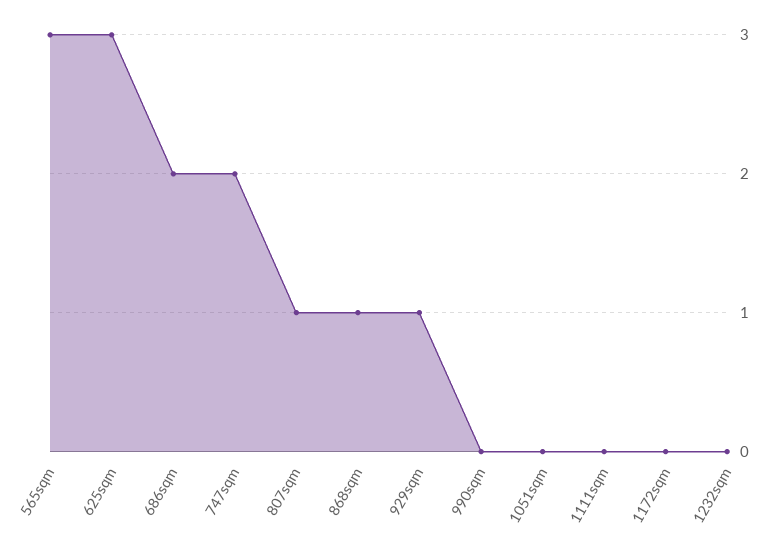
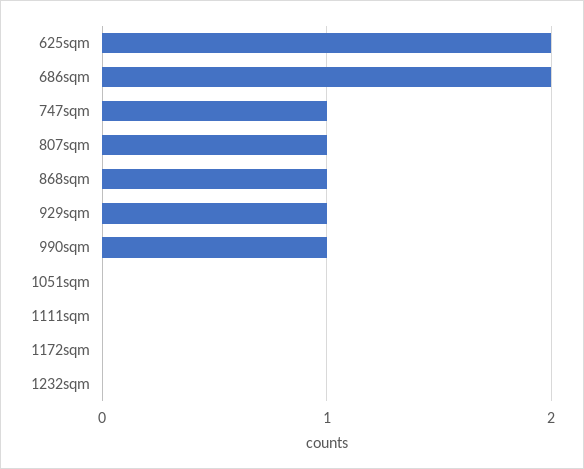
  {
-   "565sqm": 3,
-   "625sqm": 3,
+   "625sqm": 2,
    "686sqm": 2,
-   "747sqm": 2,
+   "747sqm": 1,
    "807sqm": 1,
    "868sqm": 1,
    "929sqm": 1,
-   "990sqm": 0,
+   "990sqm": 1,
    "1051sqm": 0,
    "1111sqm": 0,
    "1172sqm": 0,
    "1232sqm": 0
  }

